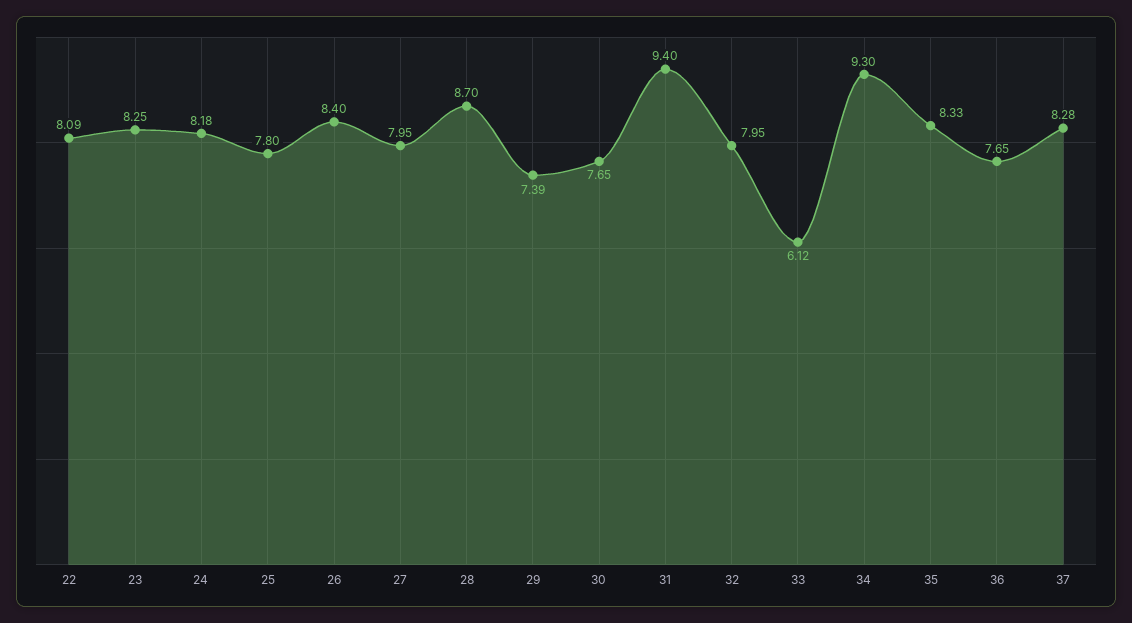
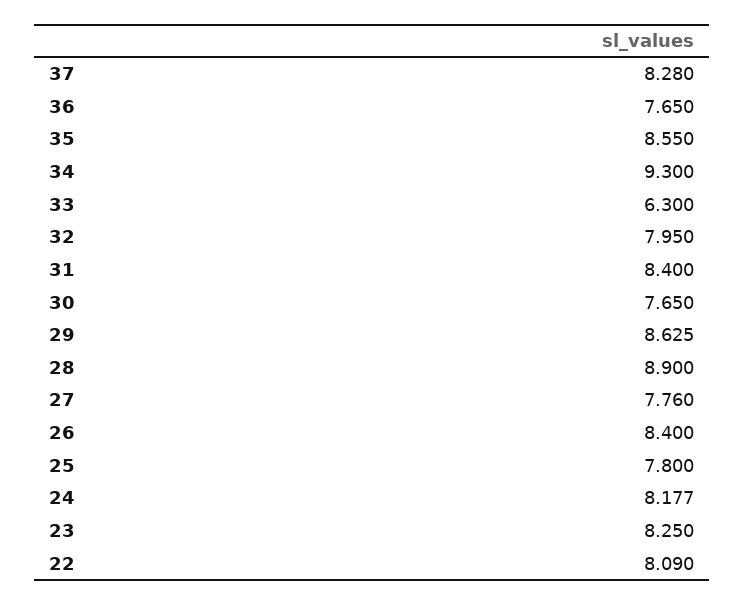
  {
    "22": 8.09,
    "23": 8.25,
    "24": 8.177,
    "25": 7.8,
    "26": 8.4,
-   "27": 7.95,
+   "27": 7.76,
-   "28": 8.7,
+   "28": 8.9,
-   "29": 7.39,
+   "29": 8.625,
    "30": 7.65,
-   "31": 9.4,
+   "31": 8.4,
    "32": 7.95,
-   "33": 6.12,
+   "33": 6.3,
    "34": 9.3,
-   "35": 8.33,
+   "35": 8.55,
    "36": 7.65,
    "37": 8.28
  }

